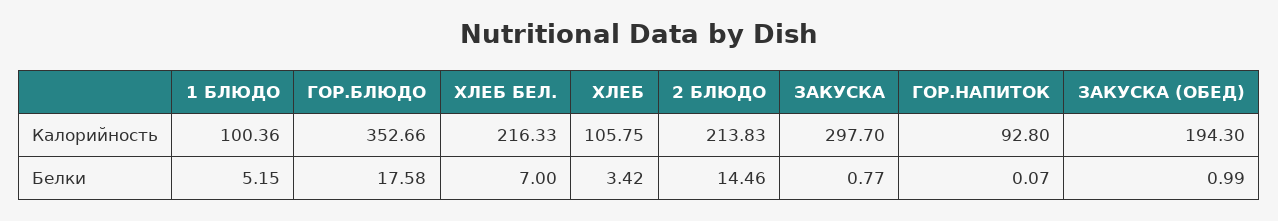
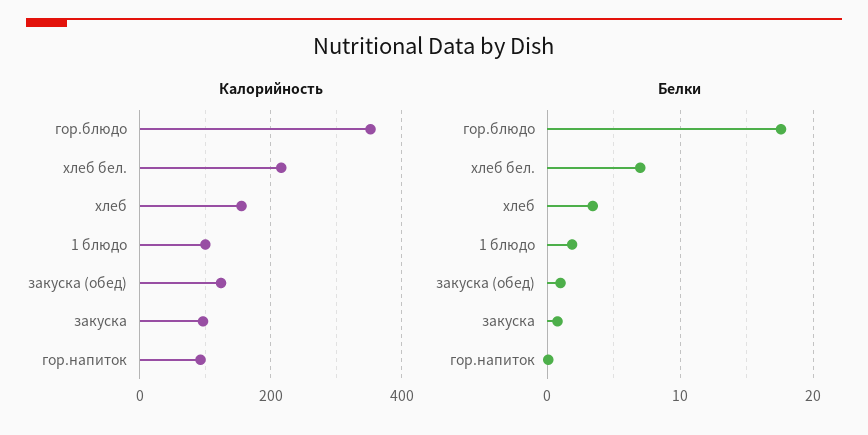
  {
    "Калорийность": {
      "1 БЛЮДО": 100.36,
      "ГОР.БЛЮДО": 352.66,
      "ХЛЕБ БЕЛ.": 216.33,
-     "ХЛЕБ": 105.75,
+     "ХЛЕБ": 160,
-     "2 БЛЮДО": 213.83,
-     "ЗАКУСКА": 297.7,
+     "ЗАКУСКА": 100,
      "ГОР.НАПИТОК": 92.8,
-     "ЗАКУСКА (ОБЕД)": 194.3
+     "ЗАКУСКА (ОБЕД)": 120
    },
    "Белки": {
-     "1 БЛЮДО": 5.15,
+     "1 БЛЮДО": 2,
      "ГОР.БЛЮДО": 17.58,
      "ХЛЕБ БЕЛ.": 7,
      "ХЛЕБ": 3.42,
-     "2 БЛЮДО": 14.46,
      "ЗАКУСКА": 0.77,
      "ГОР.НАПИТОК": 0.07,
      "ЗАКУСКА (ОБЕД)": 0.99
    }
  }

